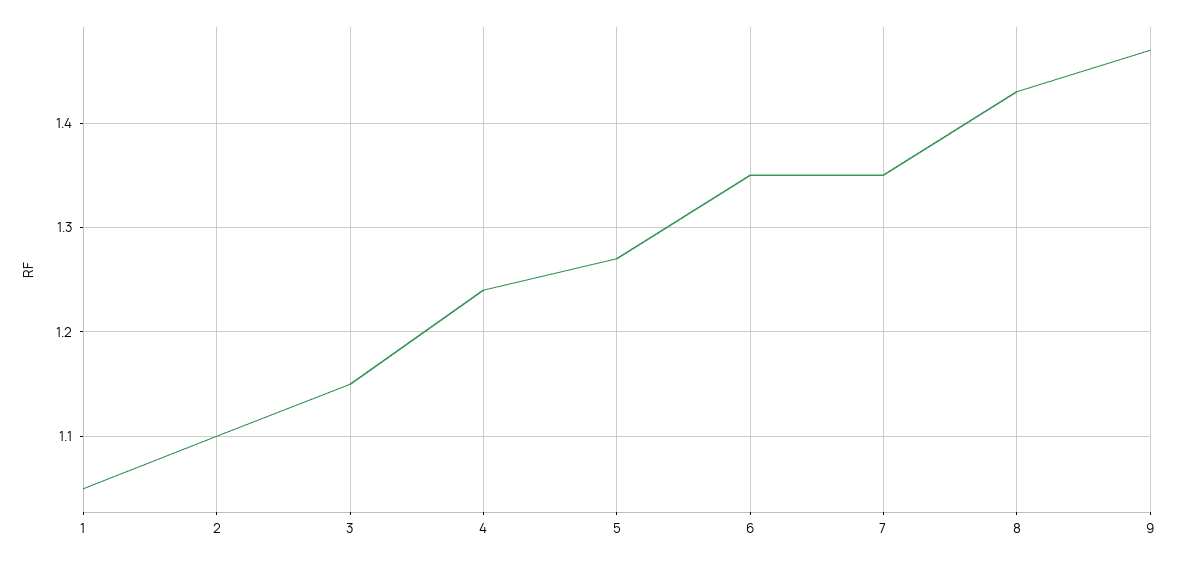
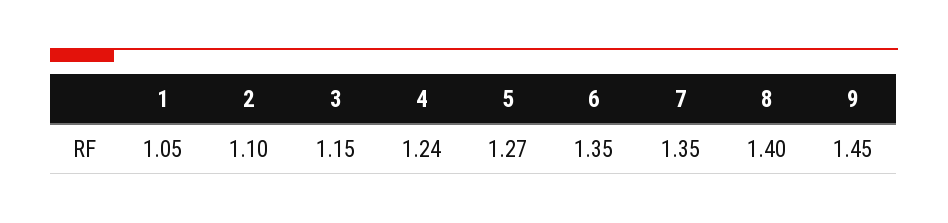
  {
    "1": 1.05,
    "2": 1.1,
    "3": 1.15,
    "4": 1.24,
    "5": 1.27,
    "6": 1.35,
    "7": 1.35,
-   "8": 1.43,
+   "8": 1.4,
-   "9": 1.47
+   "9": 1.45
  }

